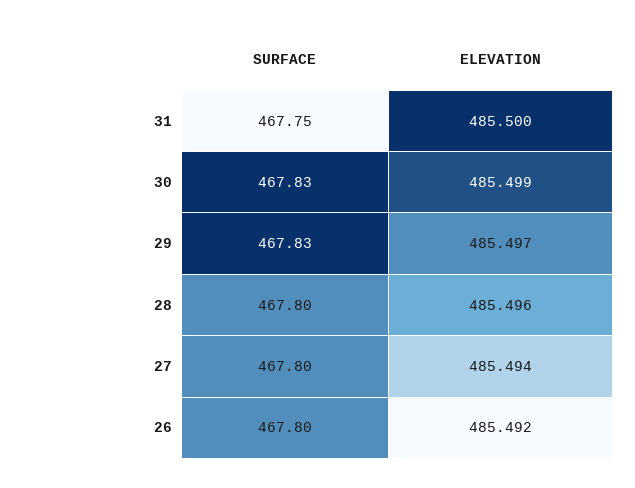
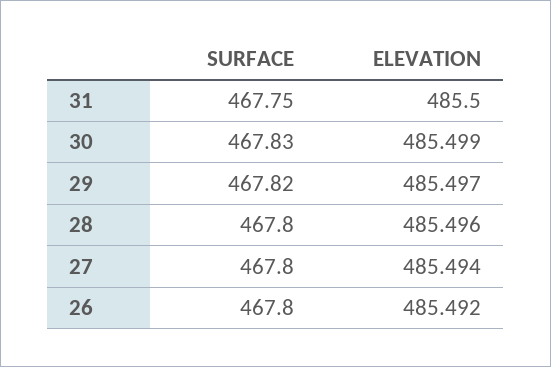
  {
    "SURFACE": {
      "31": 467.75,
      "30": 467.83,
-     "29": 467.83,
+     "29": 467.82,
      "28": 467.8,
      "27": 467.8,
      "26": 467.8
    },
    "ELEVATION": {
      "31": 485.5,
      "30": 485.499,
      "29": 485.497,
      "28": 485.496,
      "27": 485.494,
      "26": 485.492
    }
  }

